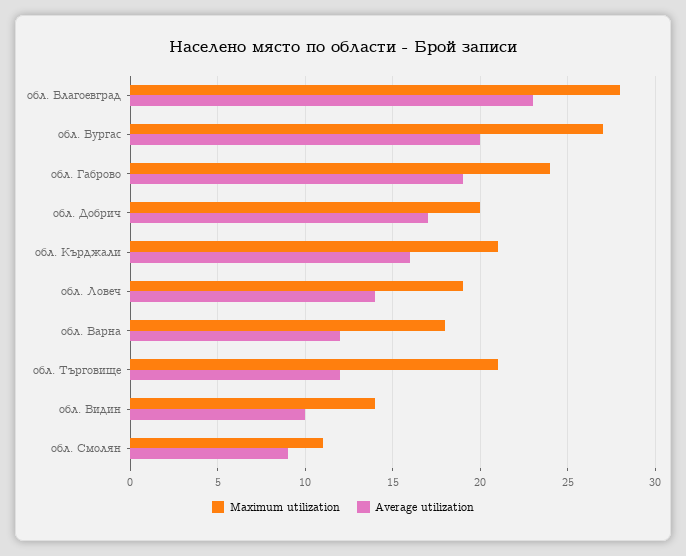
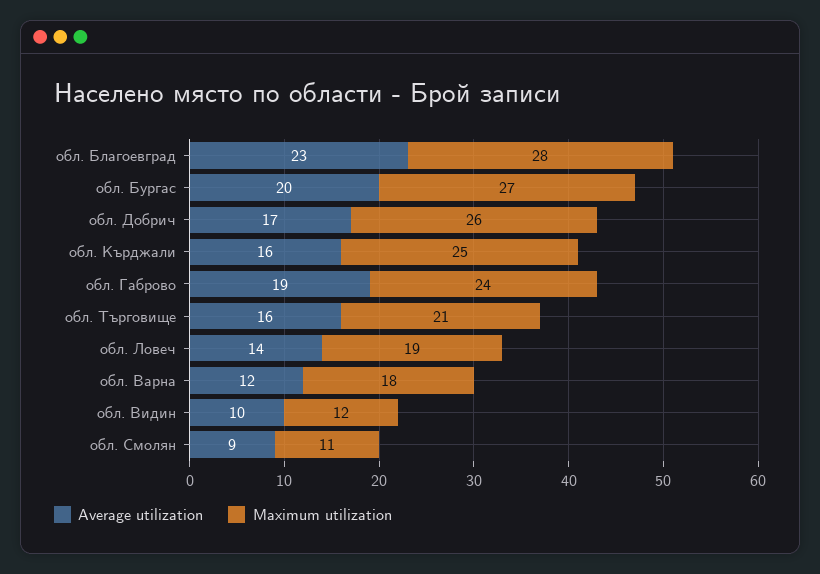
  {
    "Maximum utilization": {
      "обл. Благоевград": 28,
      "обл. Бургас": 27,
      "обл. Габрово": 24,
-     "обл. Добрич": 20,
+     "обл. Добрич": 26,
-     "обл. Кърджали": 21,
+     "обл. Кърджали": 25,
      "обл. Ловеч": 19,
      "обл. Варна": 18,
      "обл. Търговище": 21,
-     "обл. Видин": 14,
+     "обл. Видин": 12,
      "обл. Смолян": 11
    },
    "Average utilization": {
      "обл. Благоевград": 23,
      "обл. Бургас": 20,
      "обл. Габрово": 19,
      "обл. Добрич": 17,
      "обл. Кърджали": 16,
      "обл. Ловеч": 14,
      "обл. Варна": 12,
-     "обл. Търговище": 12,
+     "обл. Търговище": 16,
      "обл. Видин": 10,
      "обл. Смолян": 9
    }
  }

